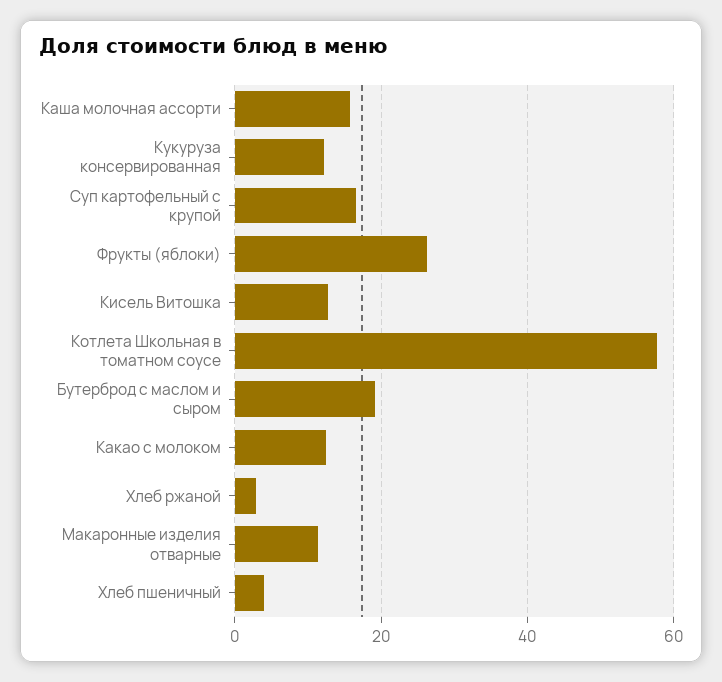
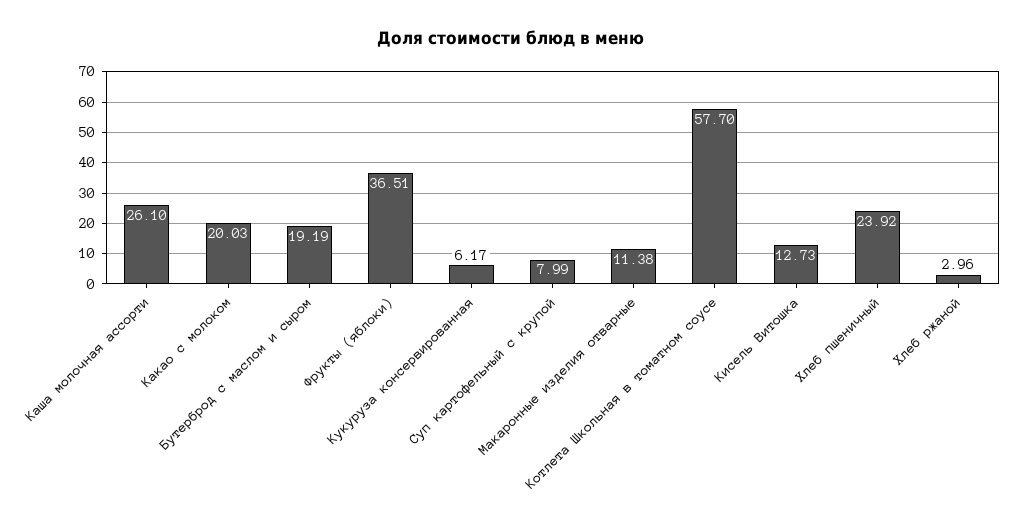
  {
-   "Каша молочная ассорти": 16,
+   "Каша молочная ассорти": 26.1,
-   "Кукуруза консервированная": 12,
+   "Кукуруза консервированная": 6.17,
-   "Суп картофельный с крупой": 16,
+   "Суп картофельный с крупой": 7.99,
-   "Фрукты (яблоки)": 26,
+   "Фрукты (яблоки)": 36.51,
    "Кисель Витошка": 12.73,
    "Котлета Школьная в томатном соусе": 57.7,
    "Бутерброд с маслом и сыром": 19.19,
-   "Какао с молоком": 12,
+   "Какао с молоком": 20.03,
    "Хлеб ржаной": 2.96,
    "Макаронные изделия отварные": 11.38,
-   "Хлеб пшеничный": 4
+   "Хлеб пшеничный": 23.92
  }

